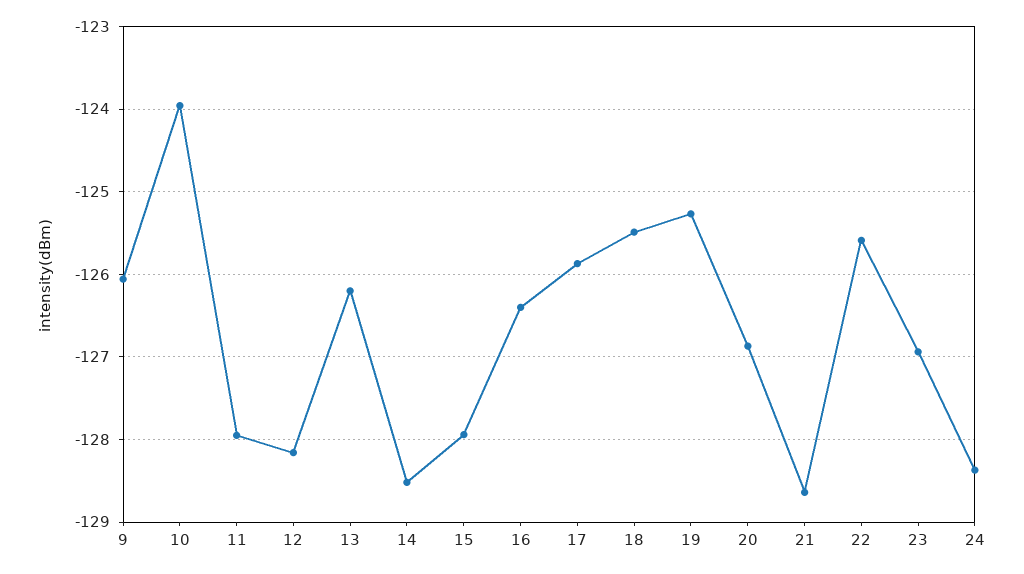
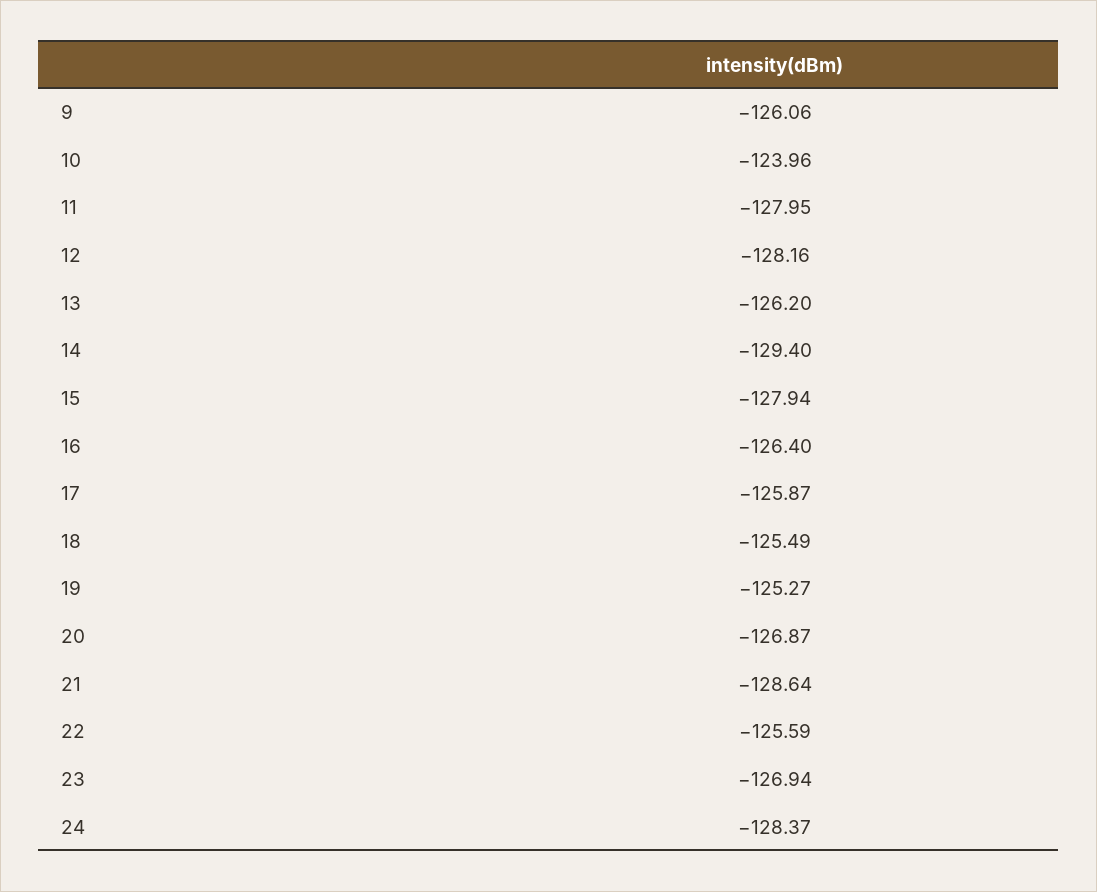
  {
    "9": -126.06,
    "10": -123.96,
    "11": -127.95,
    "12": -128.16,
    "13": -126.2,
-   "14": -128.5,
+   "14": -129.4,
    "15": -127.94,
    "16": -126.4,
    "17": -125.87,
    "18": -125.49,
    "19": -125.27,
    "20": -126.87,
    "21": -128.64,
    "22": -125.59,
    "23": -126.94,
    "24": -128.37
  }

